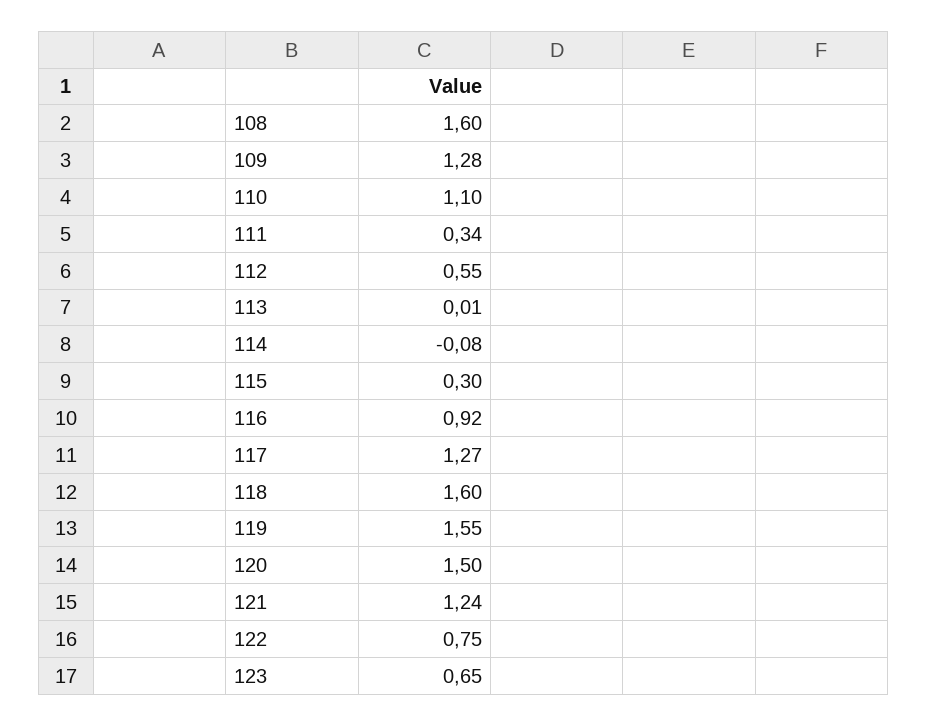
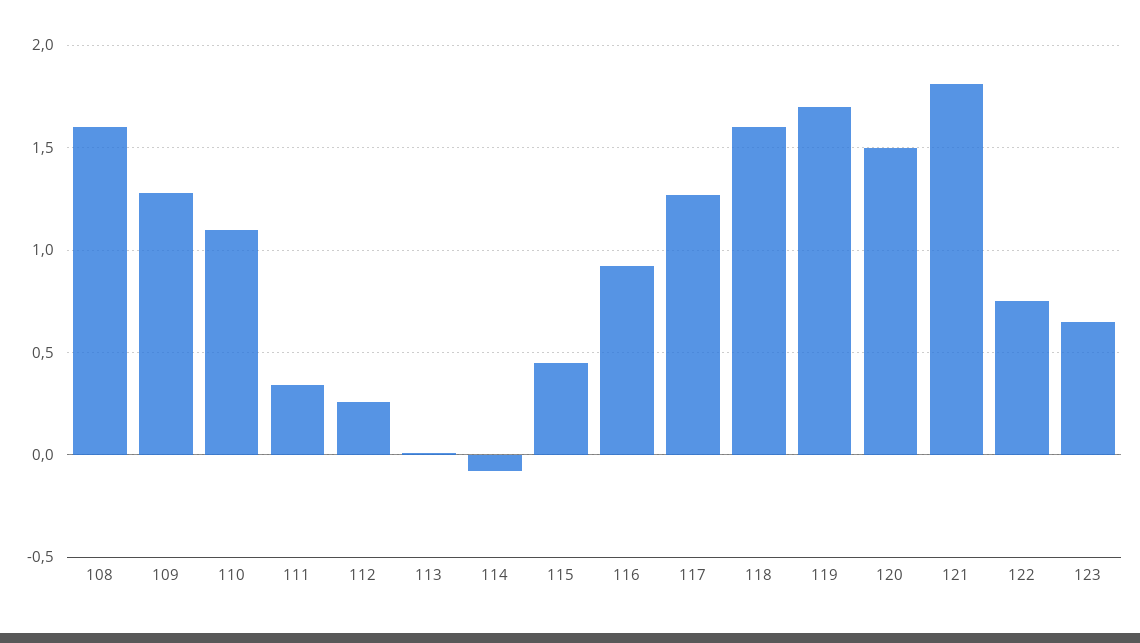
  {
    "108": 1.6,
    "109": 1.28,
    "110": 1.1,
    "111": 0.34,
-   "112": 0.55,
+   "112": 0.25,
    "113": 0.01,
    "114": -0.08,
-   "115": 0.3,
+   "115": 0.45,
    "116": 0.92,
    "117": 1.27,
    "118": 1.6,
-   "119": 1.55,
+   "119": 1.7,
    "120": 1.5,
-   "121": 1.24,
+   "121": 1.8,
    "122": 0.75,
    "123": 0.65
  }

